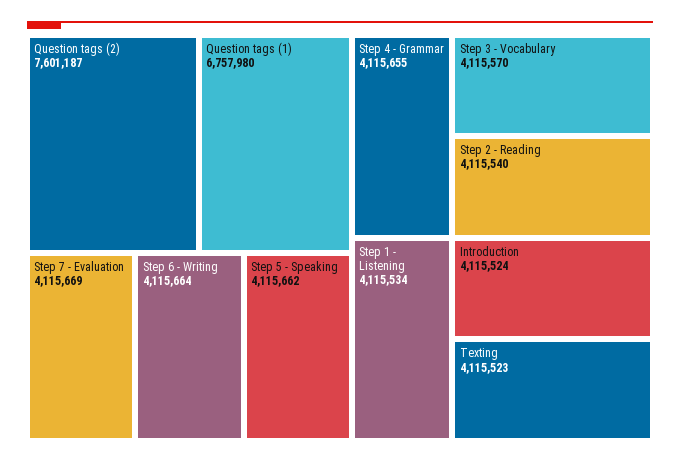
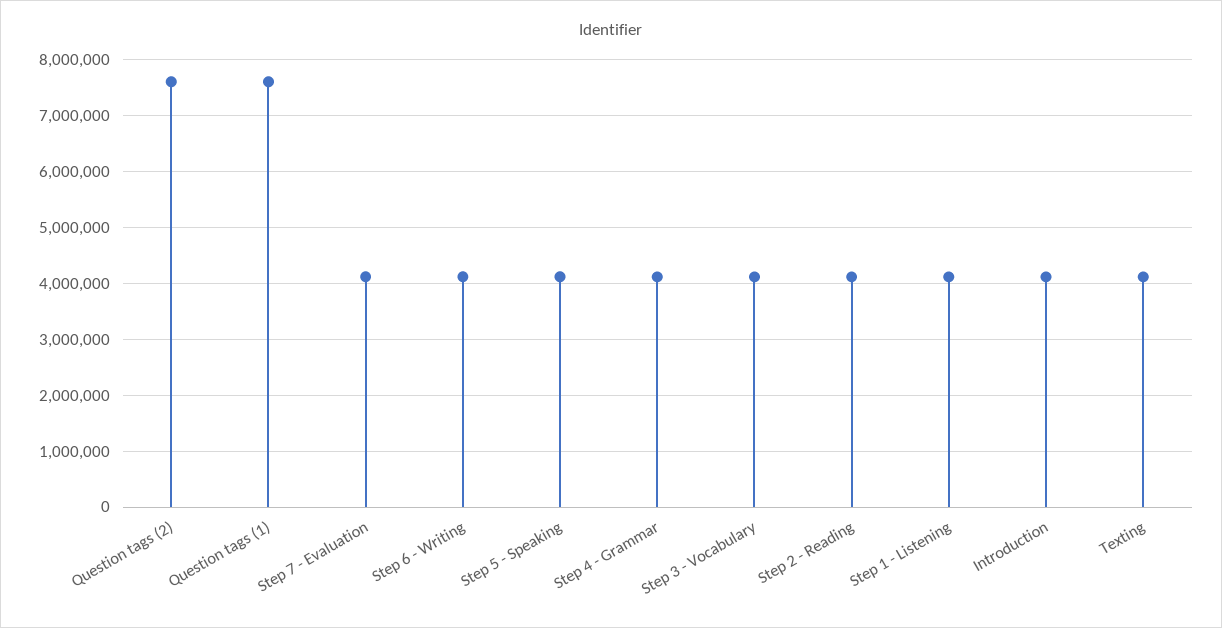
  {
    "Question tags (2)": 7601187,
-   "Question tags (1)": 6757980,
+   "Question tags (1)": 7600000,
    "Step 7 - Evaluation": 4115669,
    "Step 6 - Writing": 4115664,
    "Step 5 - Speaking": 4115662,
    "Step 4 - Grammar": 4115655,
    "Step 3 - Vocabulary": 4115570,
    "Step 2 - Reading": 4115540,
    "Step 1 - Listening": 4115534,
    "Introduction": 4115524,
    "Texting": 4115523
  }

